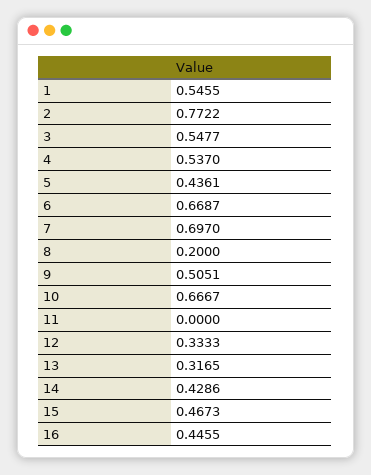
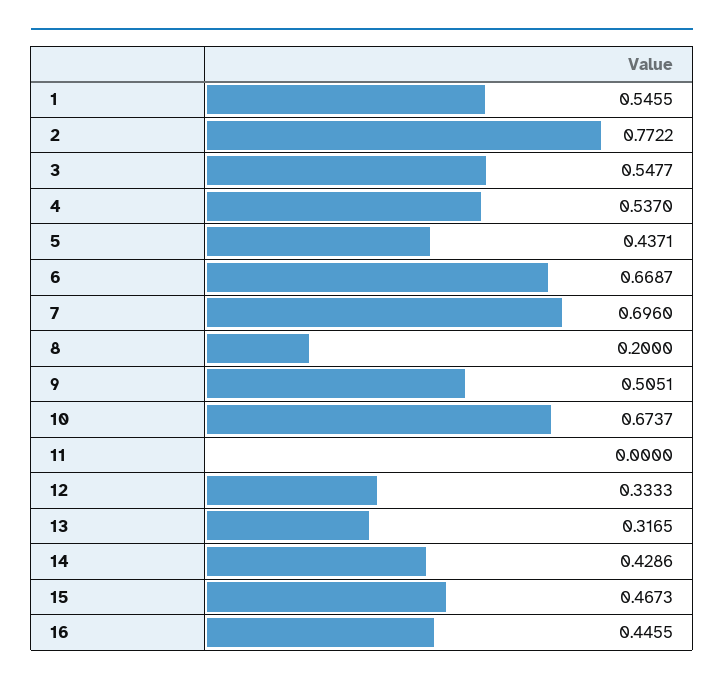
  {
    "1": 0.5455,
    "2": 0.7722,
    "3": 0.5477,
    "4": 0.537,
-   "5": 0.4361,
+   "5": 0.4371,
    "6": 0.6687,
-   "7": 0.697,
+   "7": 0.696,
    "8": 0.2,
    "9": 0.5051,
-   "10": 0.6667,
+   "10": 0.6737,
    "11": 0,
    "12": 0.3333,
    "13": 0.3165,
    "14": 0.4286,
    "15": 0.4673,
    "16": 0.4455
  }

